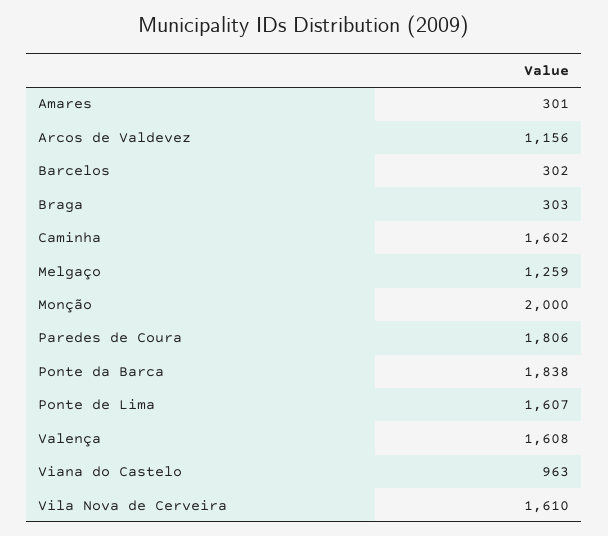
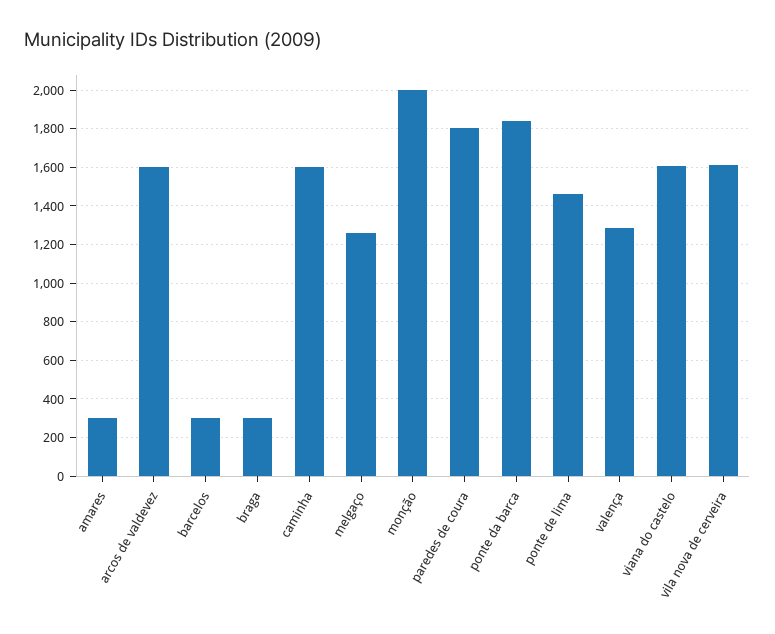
  {
    "Amares": 301,
-   "Arcos de Valdevez": 1156,
+   "Arcos de Valdevez": 1600,
    "Barcelos": 302,
    "Braga": 303,
    "Caminha": 1602,
    "Melgaço": 1259,
    "Monção": 2000,
    "Paredes de Coura": 1806,
    "Ponte da Barca": 1838,
-   "Ponte de Lima": 1607,
+   "Ponte de Lima": 1450,
-   "Valença": 1608,
+   "Valença": 1300,
-   "Viana do Castelo": 963,
+   "Viana do Castelo": 1600,
    "Vila Nova de Cerveira": 1610
  }

